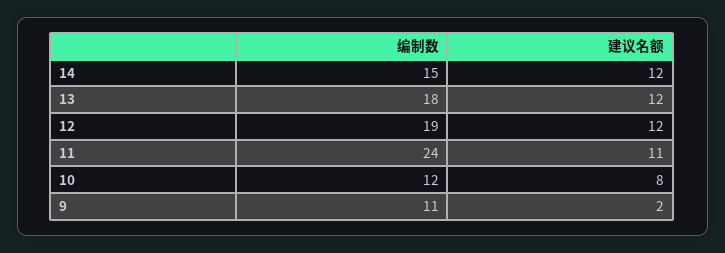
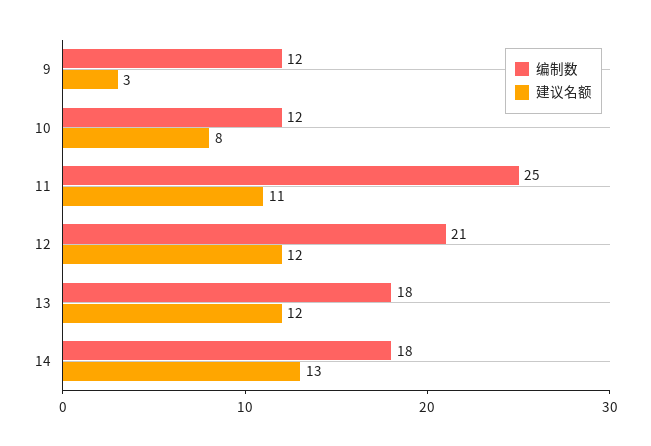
  {
    "编制数": {
-     "14": 15,
+     "14": 18,
      "13": 18,
-     "12": 19,
+     "12": 21,
-     "11": 24,
+     "11": 25,
      "10": 12,
-     "9": 11
+     "9": 12
    },
    "建议名额": {
-     "14": 12,
+     "14": 13,
      "13": 12,
      "12": 12,
      "11": 11,
      "10": 8,
-     "9": 2
+     "9": 3
    }
  }

